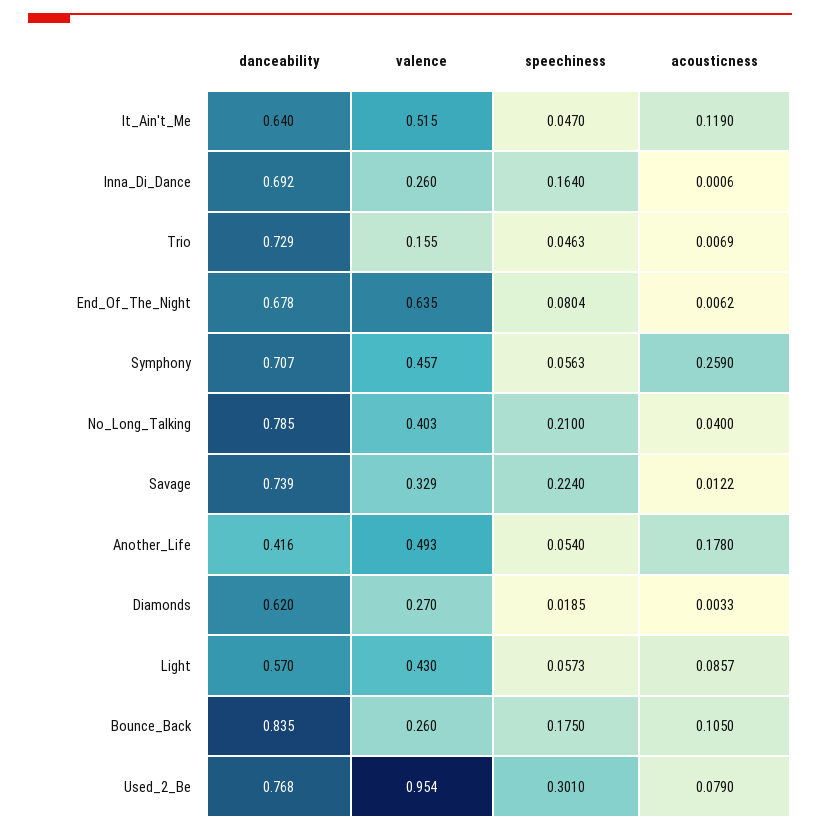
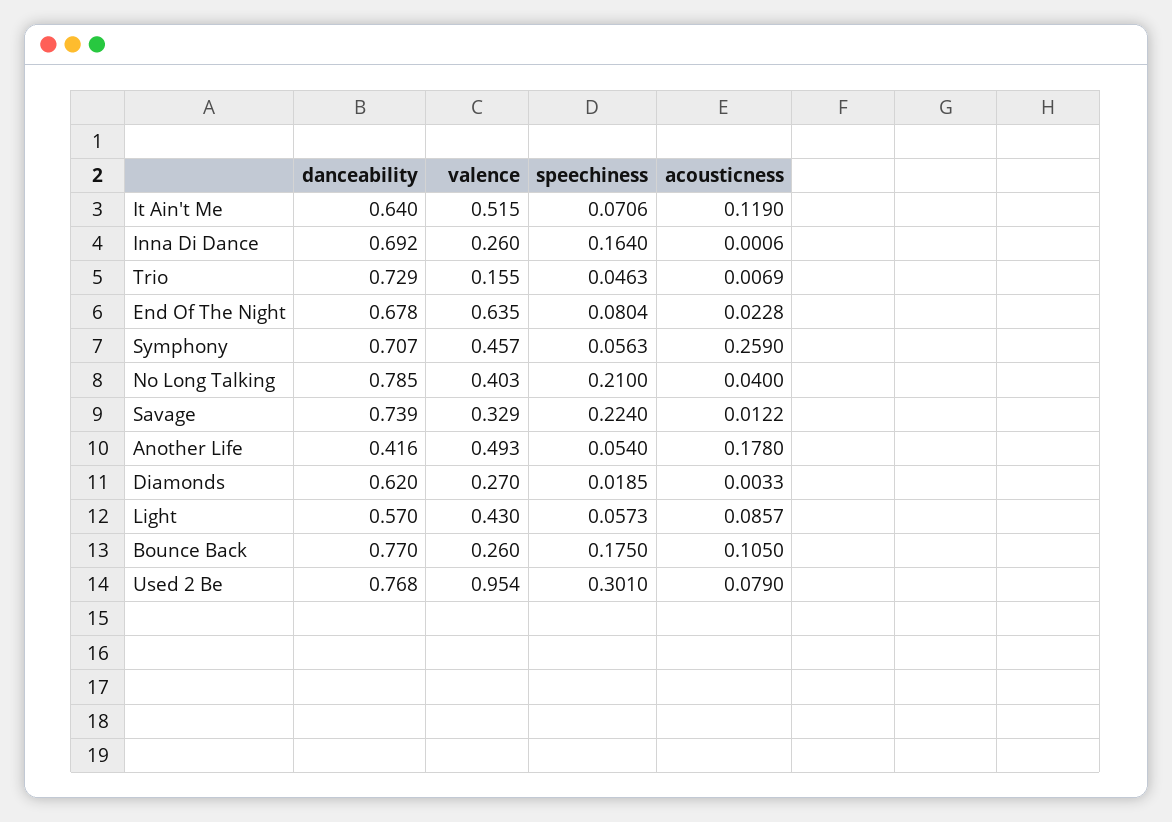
  {
    "danceability": {
      "It_Ain't_Me": 0.64,
      "Inna_Di_Dance": 0.692,
      "Trio": 0.729,
      "End_Of_The_Night": 0.678,
      "Symphony": 0.707,
      "No_Long_Talking": 0.785,
      "Savage": 0.739,
      "Another_Life": 0.416,
      "Diamonds": 0.62,
      "Light": 0.57,
-     "Bounce_Back": 0.835,
+     "Bounce_Back": 0.77,
      "Used_2_Be": 0.768
    },
    "valence": {
      "It_Ain't_Me": 0.515,
      "Inna_Di_Dance": 0.26,
      "Trio": 0.155,
      "End_Of_The_Night": 0.635,
      "Symphony": 0.457,
      "No_Long_Talking": 0.403,
      "Savage": 0.329,
      "Another_Life": 0.493,
      "Diamonds": 0.27,
      "Light": 0.43,
      "Bounce_Back": 0.26,
      "Used_2_Be": 0.954
    },
    "speechiness": {
-     "It_Ain't_Me": 0.047,
+     "It_Ain't_Me": 0.0706,
      "Inna_Di_Dance": 0.164,
      "Trio": 0.0463,
      "End_Of_The_Night": 0.0804,
      "Symphony": 0.0563,
      "No_Long_Talking": 0.21,
      "Savage": 0.224,
      "Another_Life": 0.054,
      "Diamonds": 0.0185,
      "Light": 0.0573,
      "Bounce_Back": 0.175,
      "Used_2_Be": 0.301
    },
    "acousticness": {
      "It_Ain't_Me": 0.119,
      "Inna_Di_Dance": 0.0006,
      "Trio": 0.0069,
-     "End_Of_The_Night": 0.0062,
+     "End_Of_The_Night": 0.0228,
      "Symphony": 0.259,
      "No_Long_Talking": 0.04,
      "Savage": 0.0122,
      "Another_Life": 0.178,
      "Diamonds": 0.0033,
      "Light": 0.0857,
      "Bounce_Back": 0.105,
      "Used_2_Be": 0.079
    }
  }

